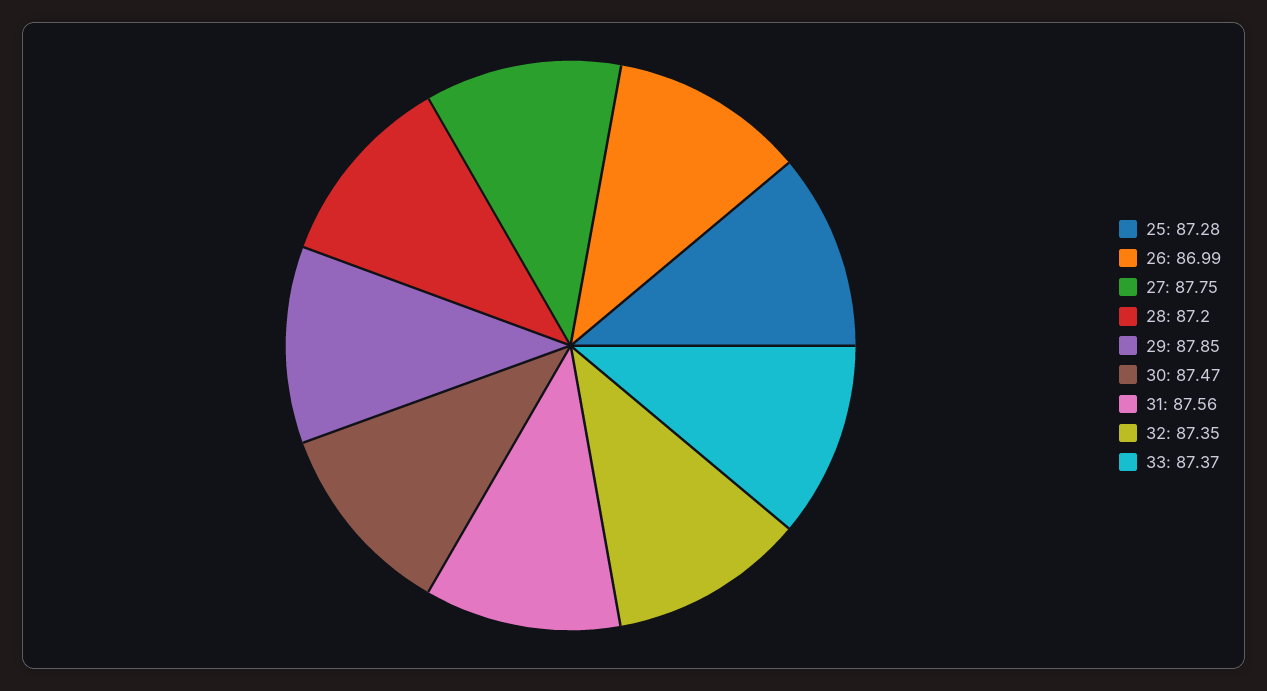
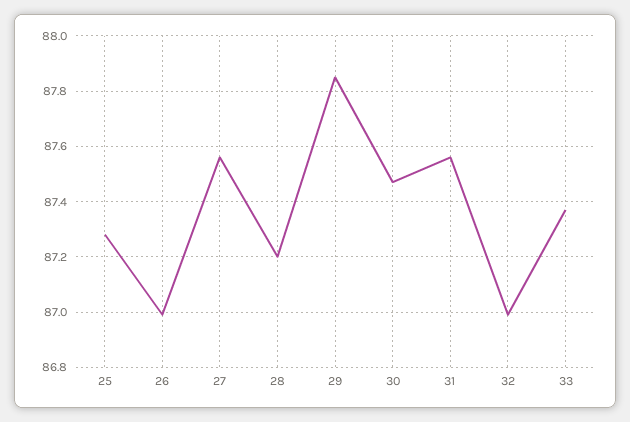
  {
    "25": 87.28,
    "26": 86.99,
-   "27": 87.75,
+   "27": 87.55,
    "28": 87.2,
    "29": 87.85,
    "30": 87.47,
    "31": 87.56,
-   "32": 87.35,
+   "32": 87,
    "33": 87.37
  }

